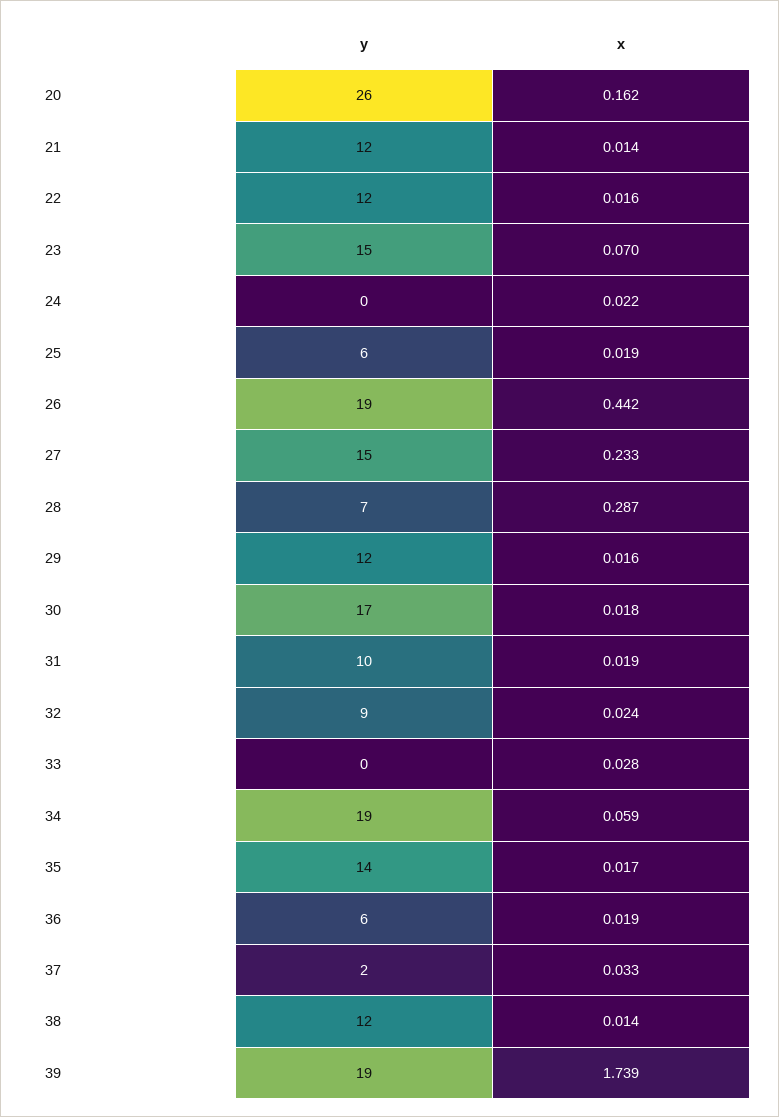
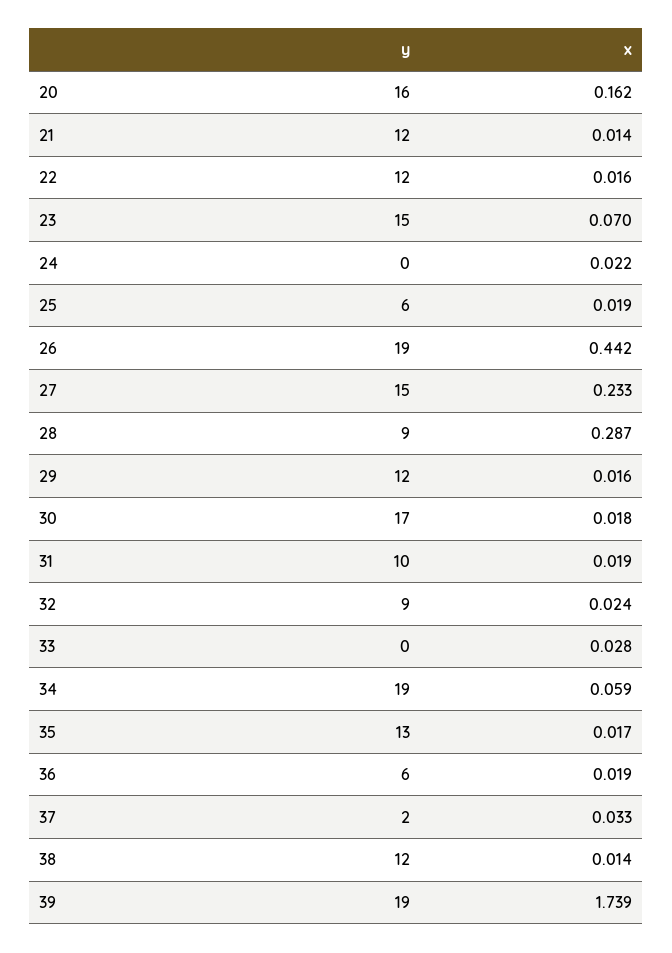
  {
    "y": {
-     "20": 26,
+     "20": 16,
      "21": 12,
      "22": 12,
      "23": 15,
      "24": 0,
      "25": 6,
      "26": 19,
      "27": 15,
-     "28": 7,
+     "28": 9,
      "29": 12,
      "30": 17,
      "31": 10,
      "32": 9,
      "33": 0,
      "34": 19,
-     "35": 14,
+     "35": 13,
      "36": 6,
      "37": 2,
      "38": 12,
      "39": 19
    },
    "x": {
      "20": 0.162,
      "21": 0.014,
      "22": 0.016,
      "23": 0.07,
      "24": 0.022,
      "25": 0.019,
      "26": 0.442,
      "27": 0.233,
      "28": 0.287,
      "29": 0.016,
      "30": 0.018,
      "31": 0.019,
      "32": 0.024,
      "33": 0.028,
      "34": 0.059,
      "35": 0.017,
      "36": 0.019,
      "37": 0.033,
      "38": 0.014,
      "39": 1.739
    }
  }

